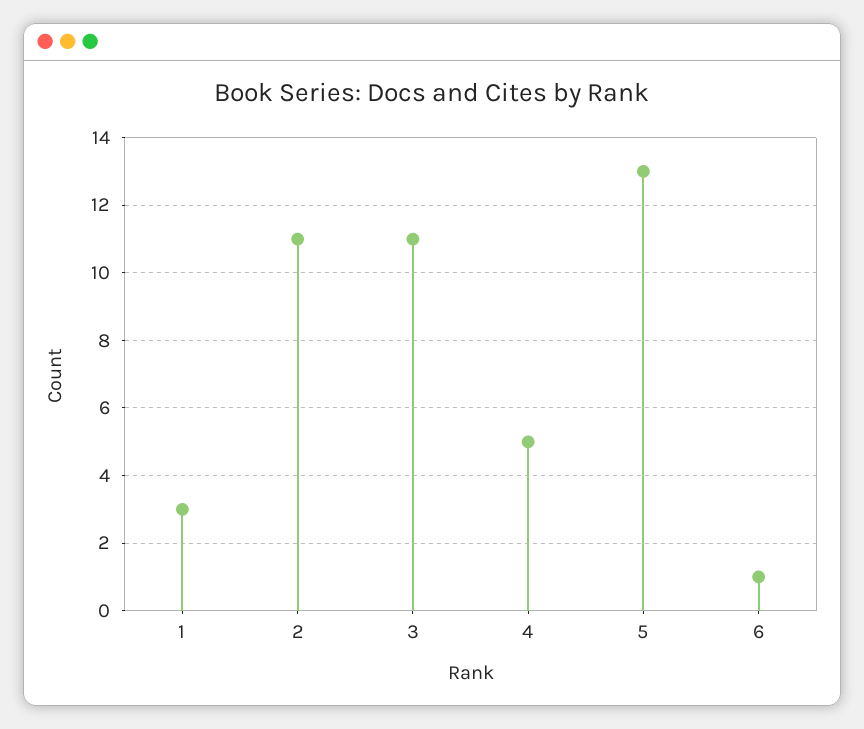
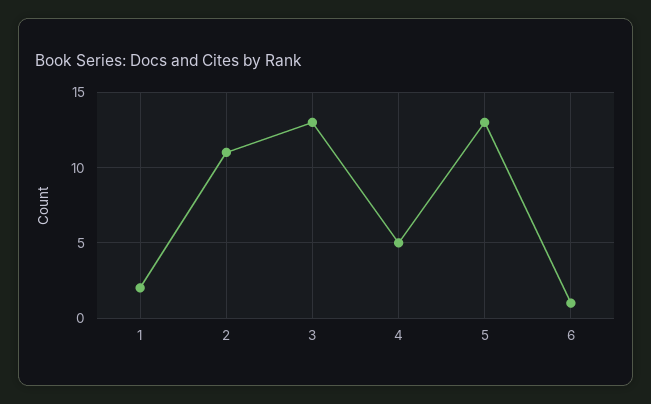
  {
-   "1": 3,
+   "1": 2,
    "2": 11,
-   "3": 11,
+   "3": 13,
    "4": 5,
    "5": 13,
    "6": 1
  }

